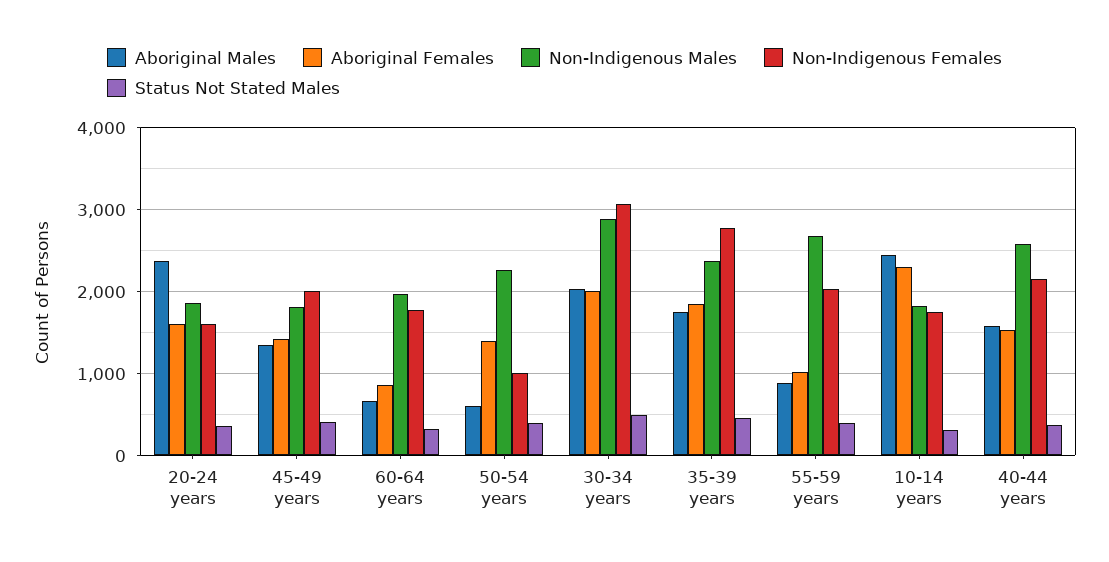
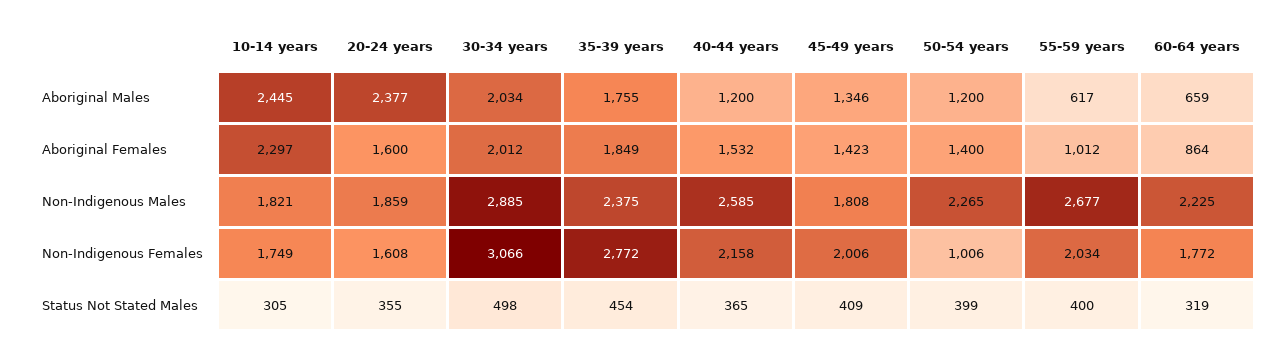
  {
    "Aboriginal Males": {
      "20-24 years": 2377,
      "45-49 years": 1346,
      "60-64 years": 659,
-     "50-54 years": 600,
+     "50-54 years": 1200,
      "30-34 years": 2034,
      "35-39 years": 1755,
-     "55-59 years": 900,
+     "55-59 years": 617,
      "10-14 years": 2445,
-     "40-44 years": 1600
+     "40-44 years": 1200
    },
    "Aboriginal Females": {
      "20-24 years": 1600,
      "45-49 years": 1423,
      "60-64 years": 864,
      "50-54 years": 1400,
      "30-34 years": 2012,
      "35-39 years": 1849,
      "55-59 years": 1012,
      "10-14 years": 2297,
      "40-44 years": 1532
    },
    "Non-Indigenous Males": {
      "20-24 years": 1859,
      "45-49 years": 1808,
-     "60-64 years": 2000,
+     "60-64 years": 2225,
      "50-54 years": 2265,
      "30-34 years": 2885,
      "35-39 years": 2375,
      "55-59 years": 2677,
      "10-14 years": 1821,
      "40-44 years": 2585
    },
    "Non-Indigenous Females": {
      "20-24 years": 1608,
      "45-49 years": 2006,
      "60-64 years": 1772,
      "50-54 years": 1006,
      "30-34 years": 3066,
      "35-39 years": 2772,
      "55-59 years": 2034,
      "10-14 years": 1749,
      "40-44 years": 2158
    },
    "Status Not Stated Males": {
      "20-24 years": 355,
      "45-49 years": 409,
      "60-64 years": 319,
      "50-54 years": 399,
      "30-34 years": 498,
      "35-39 years": 454,
      "55-59 years": 400,
      "10-14 years": 305,
      "40-44 years": 365
    }
  }

